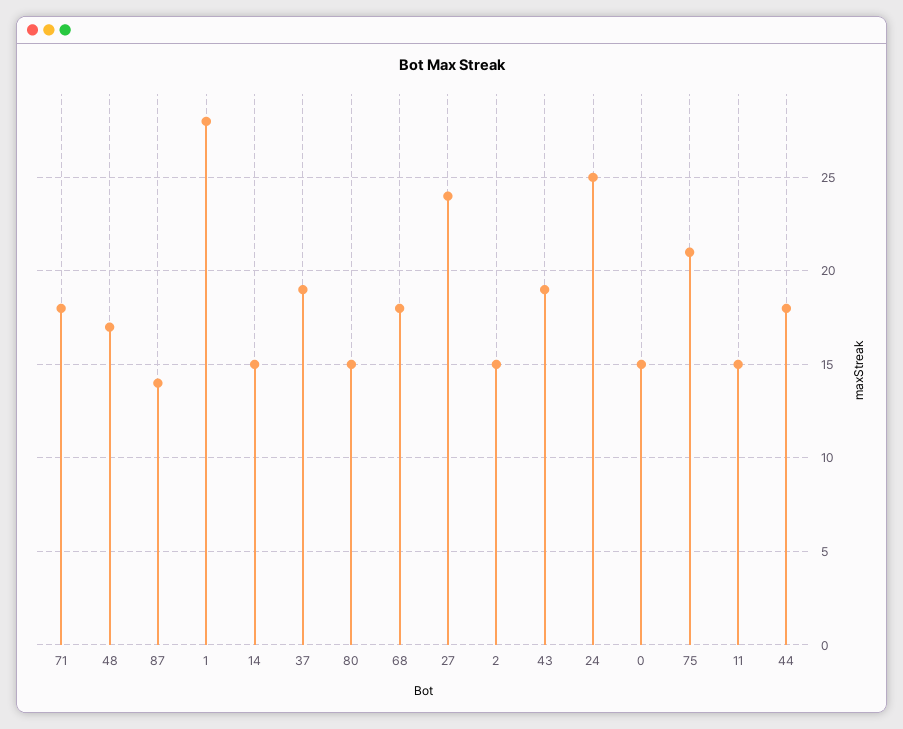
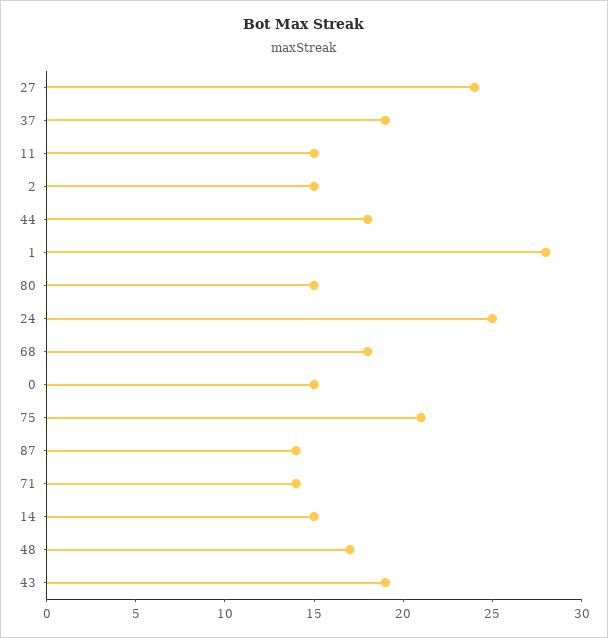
  {
-   "71": 18,
+   "71": 14,
    "48": 17,
    "87": 14,
    "1": 28,
    "14": 15,
    "37": 19,
    "80": 15,
    "68": 18,
    "27": 24,
    "2": 15,
    "43": 19,
    "24": 25,
    "0": 15,
    "75": 21,
    "11": 15,
    "44": 18
  }

